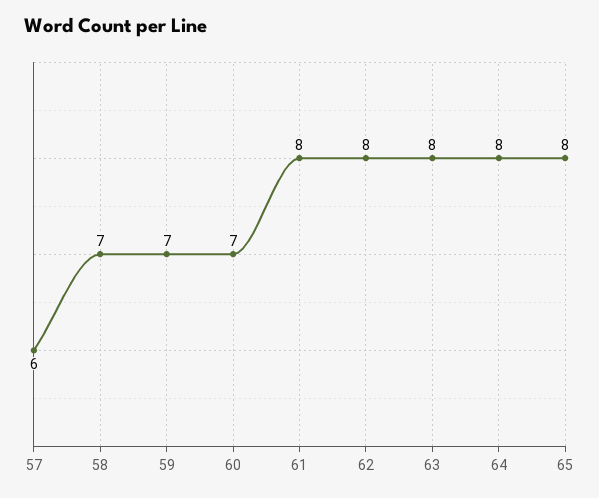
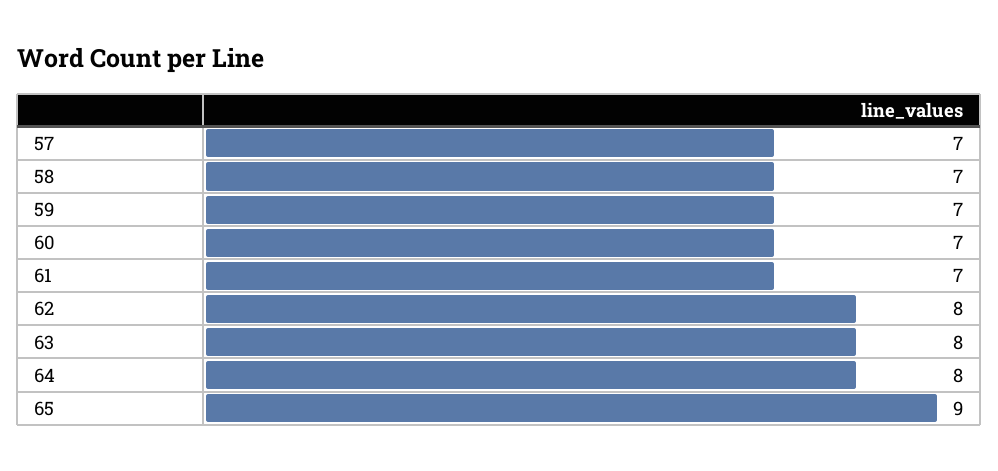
  {
-   "57": 6,
+   "57": 7,
    "58": 7,
    "59": 7,
    "60": 7,
-   "61": 8,
+   "61": 7,
    "62": 8,
    "63": 8,
    "64": 8,
-   "65": 8
+   "65": 9
  }

